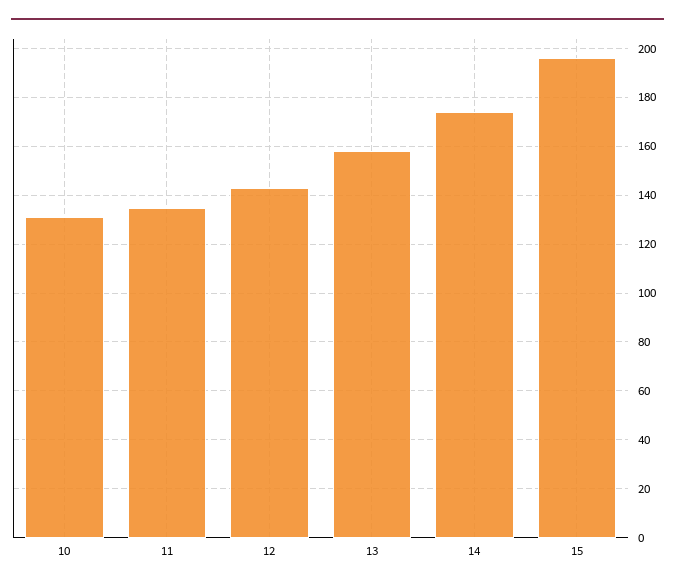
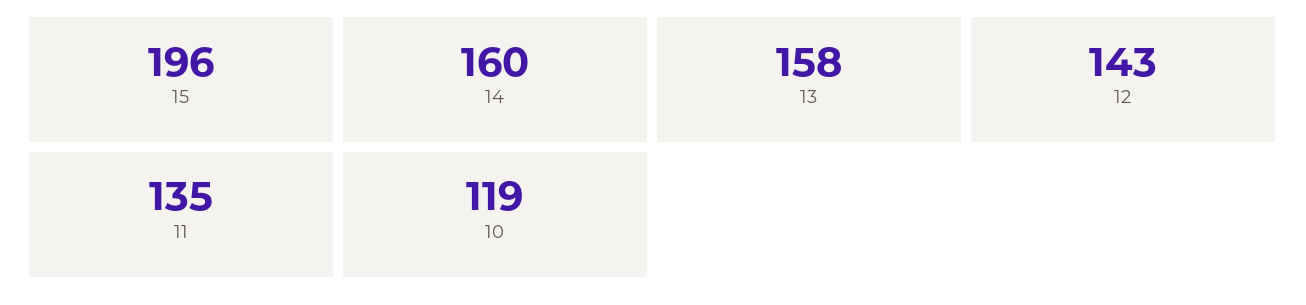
  {
-   "10": 130,
+   "10": 119,
    "11": 135,
    "12": 143,
    "13": 158,
-   "14": 175,
+   "14": 160,
    "15": 196
  }

